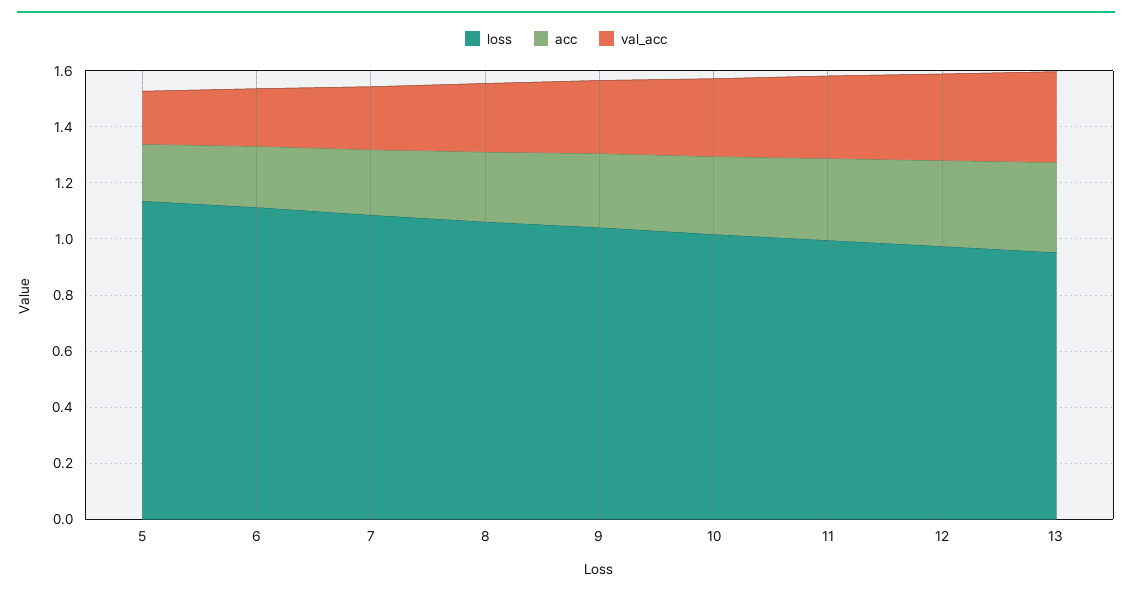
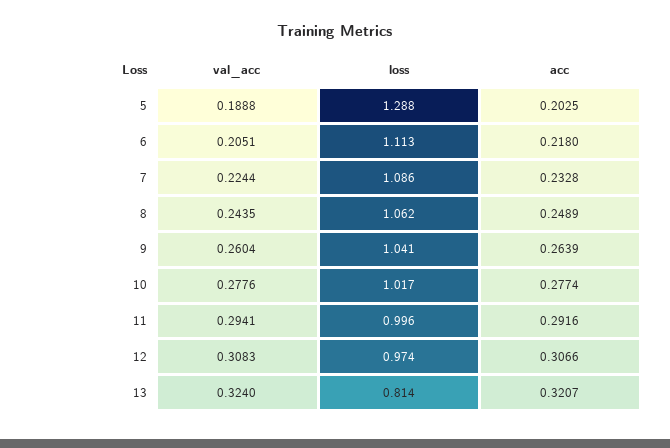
  {
    "loss": {
-     "5": 1.15,
+     "5": 1.288,
      "6": 1.113,
      "7": 1.086,
      "8": 1.062,
      "9": 1.041,
      "10": 1.017,
      "11": 0.996,
      "12": 0.974,
-     "13": 0.95
+     "13": 0.814
    },
    "acc": {
      "5": 0.2025,
      "6": 0.218,
      "7": 0.2328,
      "8": 0.2489,
      "9": 0.2639,
      "10": 0.2774,
      "11": 0.2916,
      "12": 0.3066,
      "13": 0.3207
    },
    "val_acc": {
      "5": 0.1888,
      "6": 0.2051,
      "7": 0.2244,
      "8": 0.2435,
      "9": 0.2604,
      "10": 0.2776,
      "11": 0.2941,
      "12": 0.3083,
      "13": 0.324
    }
  }

